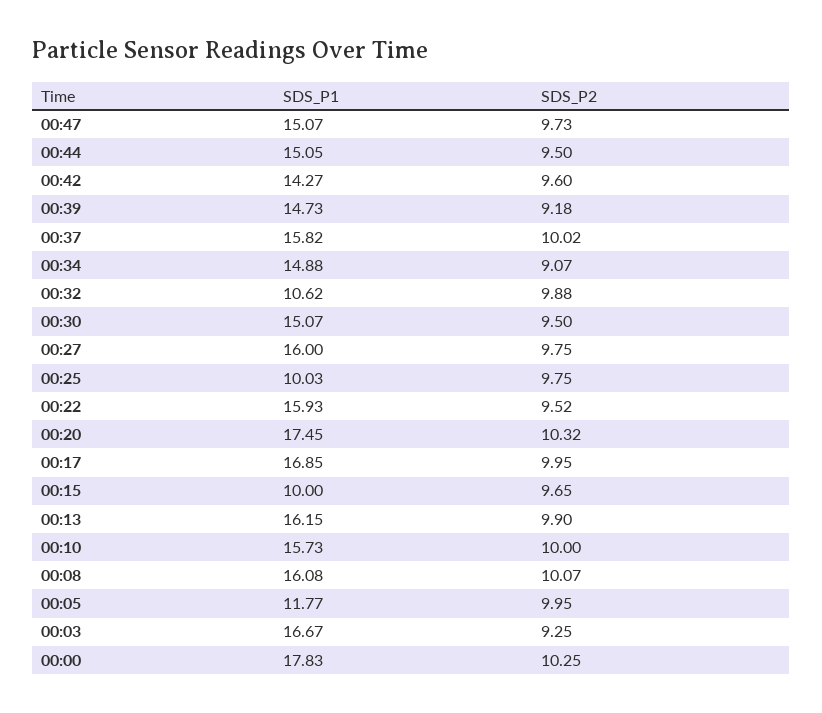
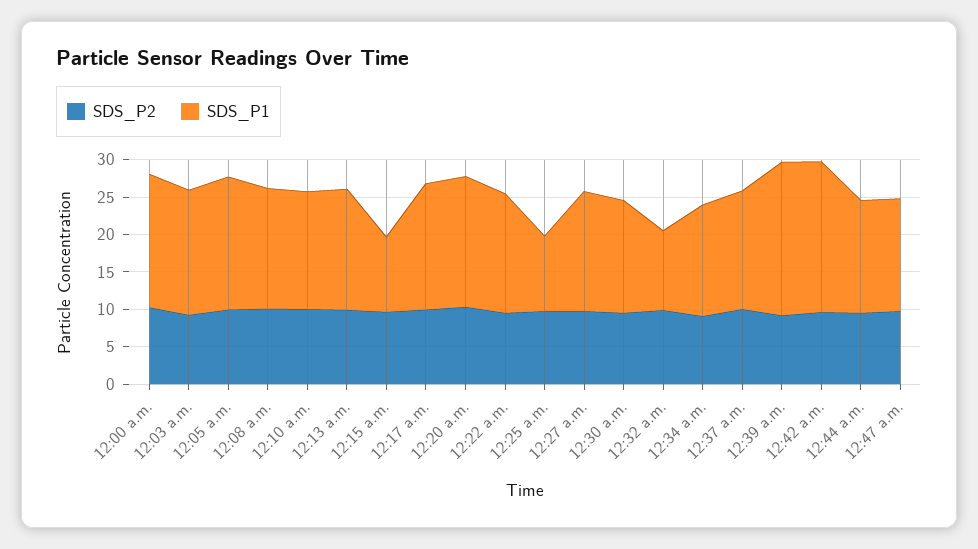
  {
    "SDS_P1": {
      "00:47": 15.07,
      "00:44": 15.05,
-     "00:42": 14.27,
+     "00:42": 20,
-     "00:39": 14.73,
+     "00:39": 20,
      "00:37": 15.82,
      "00:34": 14.88,
      "00:32": 10.62,
      "00:30": 15.07,
      "00:27": 16,
      "00:25": 10.03,
      "00:22": 15.93,
      "00:20": 17.45,
      "00:17": 16.85,
      "00:15": 10,
      "00:13": 16.15,
      "00:10": 15.73,
      "00:08": 16.08,
-     "00:05": 11.77,
+     "00:05": 17.5,
      "00:03": 16.67,
      "00:00": 17.83
    },
    "SDS_P2": {
      "00:47": 9.73,
      "00:44": 9.5,
      "00:42": 9.6,
      "00:39": 9.18,
      "00:37": 10.02,
      "00:34": 9.07,
      "00:32": 9.88,
      "00:30": 9.5,
      "00:27": 9.75,
      "00:25": 9.75,
      "00:22": 9.52,
      "00:20": 10.32,
      "00:17": 9.95,
      "00:15": 9.65,
      "00:13": 9.9,
      "00:10": 10,
      "00:08": 10.07,
      "00:05": 9.95,
      "00:03": 9.25,
      "00:00": 10.25
    }
  }

